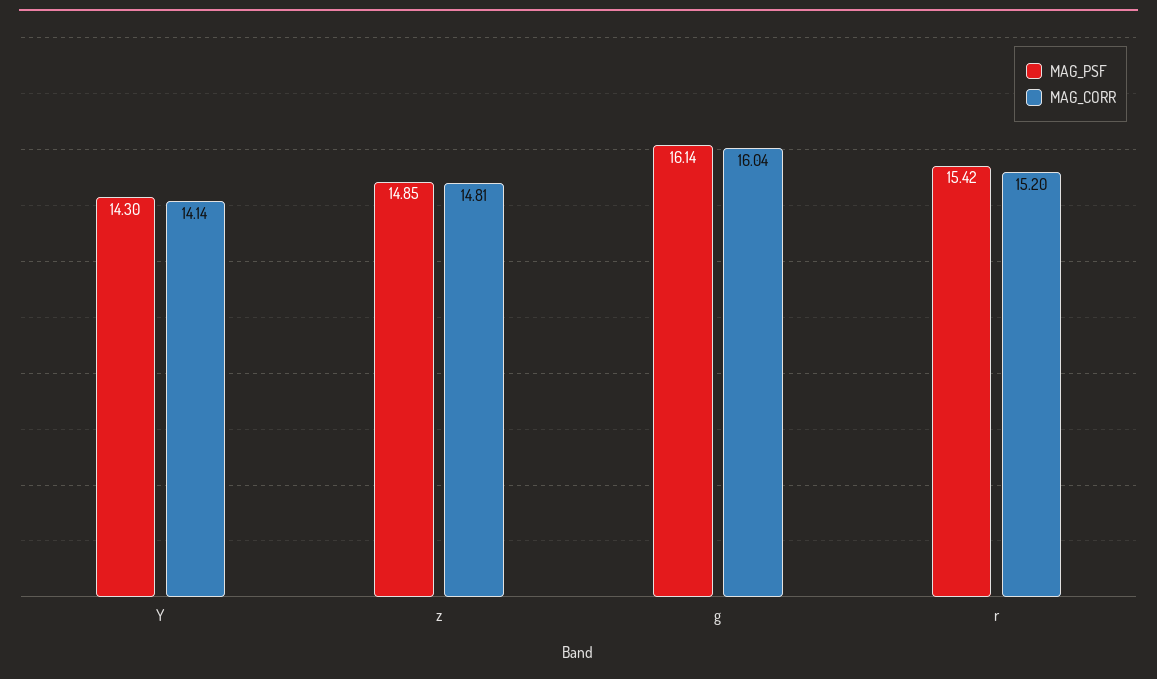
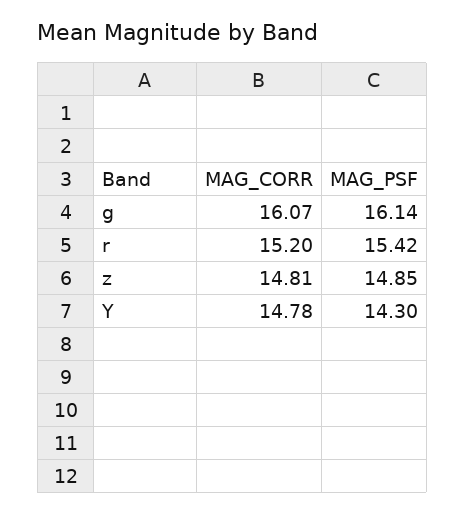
  {
    "MAG_PSF": {
      "Y": 14.3,
      "z": 14.85,
      "g": 16.14,
      "r": 15.42
    },
    "MAG_CORR": {
-     "Y": 14.14,
+     "Y": 14.78,
      "z": 14.81,
-     "g": 16.04,
+     "g": 16.07,
      "r": 15.2
    }
  }

